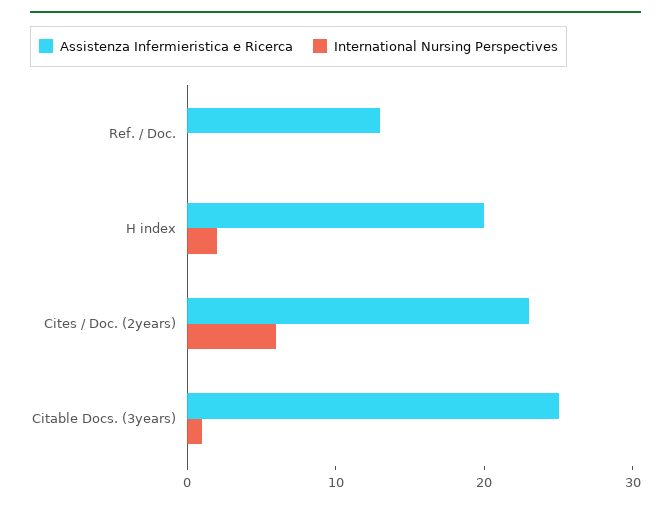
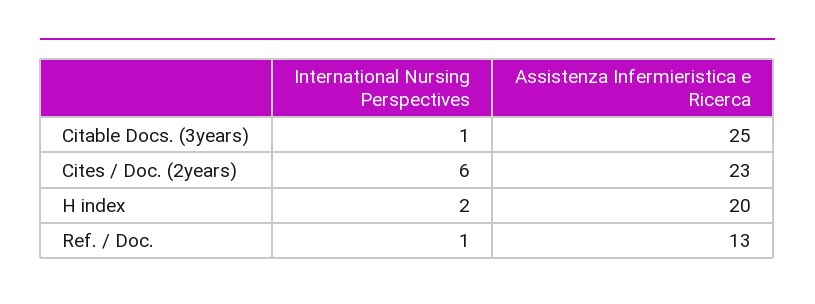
  {
    "Assistenza Infermieristica e Ricerca": {
      "Ref. / Doc.": 13,
      "H index": 20,
      "Cites / Doc. (2years)": 23,
      "Citable Docs. (3years)": 25
    },
    "International Nursing Perspectives": {
-     "Ref. / Doc.": 0,
+     "Ref. / Doc.": 1,
      "H index": 2,
      "Cites / Doc. (2years)": 6,
      "Citable Docs. (3years)": 1
    }
  }

